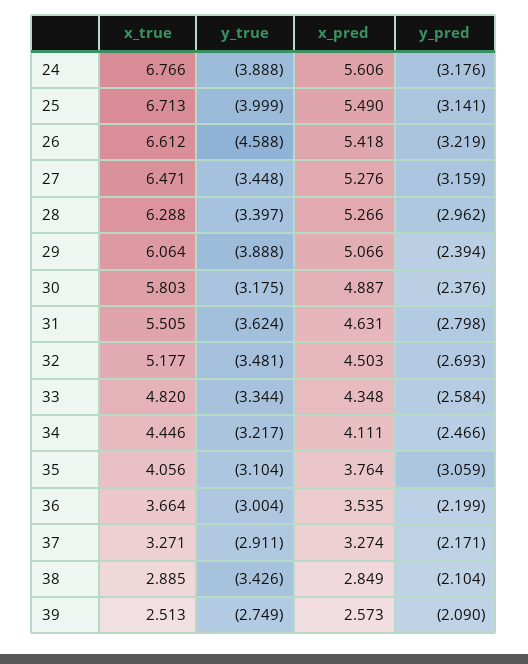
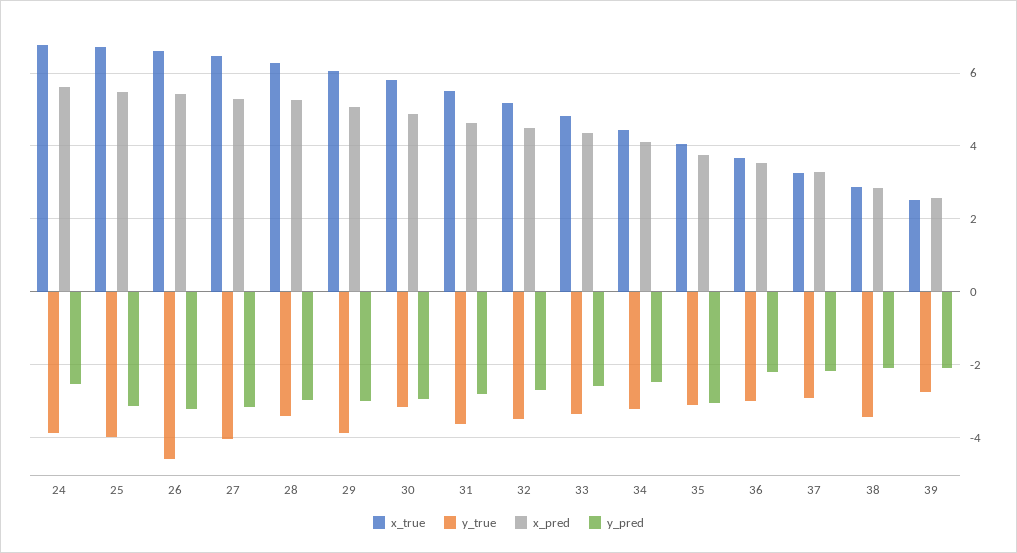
  {
    "x_true": {
      "24": 6.766,
      "25": 6.713,
      "26": 6.612,
      "27": 6.471,
      "28": 6.288,
      "29": 6.064,
      "30": 5.803,
      "31": 5.505,
      "32": 5.177,
      "33": 4.82,
      "34": 4.446,
      "35": 4.056,
      "36": 3.664,
      "37": 3.271,
      "38": 2.885,
      "39": 2.513
    },
    "y_true": {
      "24": -3.888,
      "25": -3.999,
      "26": -4.588,
-     "27": -3.448,
+     "27": -4,
      "28": -3.397,
      "29": -3.888,
      "30": -3.175,
      "31": -3.624,
      "32": -3.481,
      "33": -3.344,
      "34": -3.217,
      "35": -3.104,
      "36": -3.004,
      "37": -2.911,
      "38": -3.426,
      "39": -2.749
    },
    "x_pred": {
      "24": 5.606,
      "25": 5.49,
      "26": 5.418,
      "27": 5.276,
      "28": 5.266,
      "29": 5.066,
      "30": 4.887,
      "31": 4.631,
      "32": 4.503,
      "33": 4.348,
      "34": 4.111,
      "35": 3.764,
      "36": 3.535,
      "37": 3.274,
      "38": 2.849,
      "39": 2.573
    },
    "y_pred": {
-     "24": -3.176,
+     "24": -2.6,
      "25": -3.141,
      "26": -3.219,
      "27": -3.159,
      "28": -2.962,
-     "29": -2.394,
+     "29": -3,
-     "30": -2.376,
+     "30": -3,
      "31": -2.798,
      "32": -2.693,
      "33": -2.584,
      "34": -2.466,
      "35": -3.059,
      "36": -2.199,
      "37": -2.171,
      "38": -2.104,
      "39": -2.09
    }
  }

